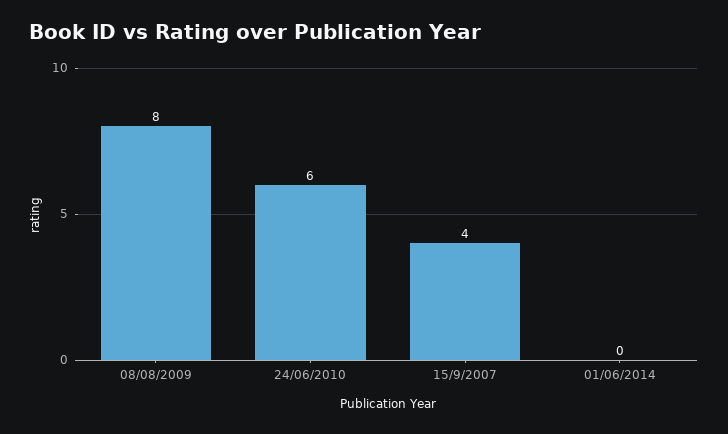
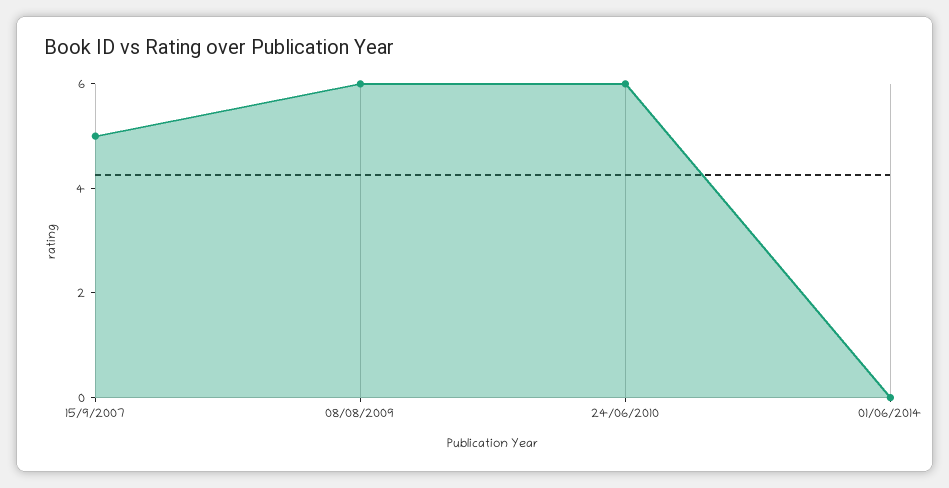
  {
-   "08/08/2009": 8,
+   "08/08/2009": 6,
    "24/06/2010": 6,
-   "15/9/2007": 4,
+   "15/9/2007": 5,
    "01/06/2014": 0
  }

